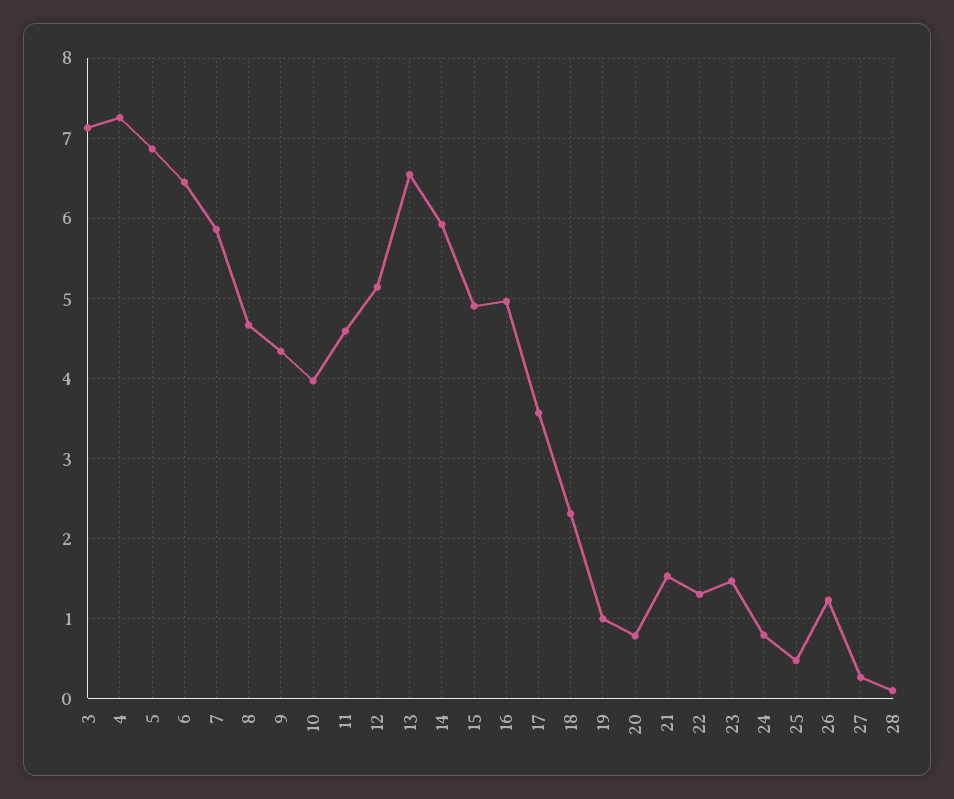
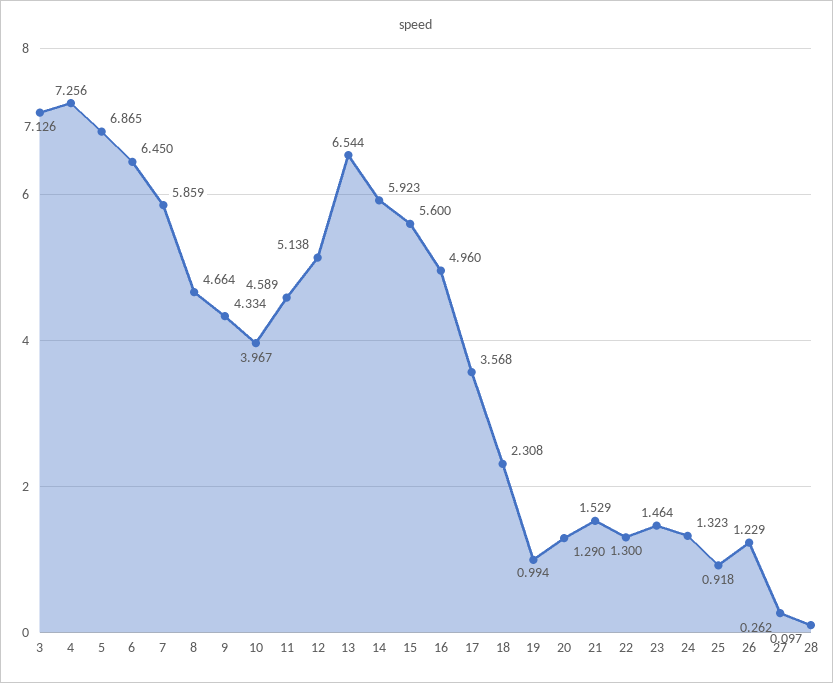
  {
    "3": 7.126,
    "4": 7.256,
    "5": 6.865,
    "6": 6.45,
    "7": 5.859,
    "8": 4.664,
    "9": 4.334,
    "10": 3.967,
    "11": 4.589,
    "12": 5.138,
    "13": 6.544,
    "14": 5.923,
-   "15": 4.9,
+   "15": 5.6,
    "16": 4.96,
    "17": 3.568,
    "18": 2.308,
    "19": 0.994,
-   "20": 0.8,
+   "20": 1.29,
    "21": 1.529,
    "22": 1.3,
    "23": 1.464,
-   "24": 0.8,
+   "24": 1.323,
-   "25": 0.5,
+   "25": 0.918,
    "26": 1.229,
    "27": 0.262,
    "28": 0.097
  }

